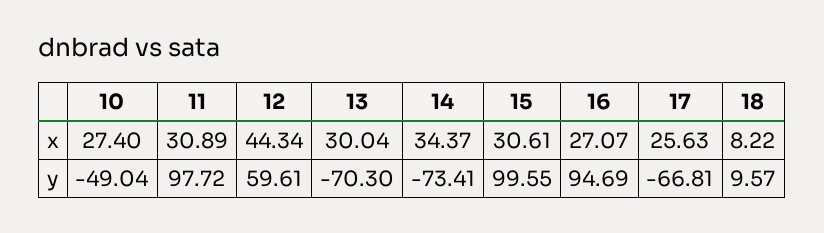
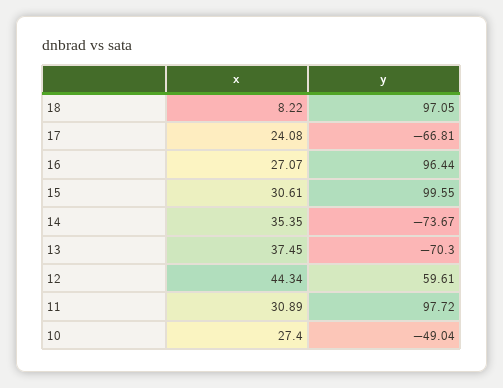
  {
    "10": {
      "x": 27.4,
      "y": -49.04
    },
    "11": {
      "x": 30.89,
      "y": 97.72
    },
    "12": {
      "x": 44.34,
      "y": 59.61
    },
    "13": {
-     "x": 30.04,
+     "x": 37.45,
      "y": -70.3
    },
    "14": {
-     "x": 34.37,
+     "x": 35.35,
-     "y": -73.41
+     "y": -73.67
    },
    "15": {
      "x": 30.61,
      "y": 99.55
    },
    "16": {
      "x": 27.07,
-     "y": 94.69
+     "y": 96.44
    },
    "17": {
-     "x": 25.63,
+     "x": 24.08,
      "y": -66.81
    },
    "18": {
      "x": 8.22,
-     "y": 9.57
+     "y": 97.05
    }
  }

